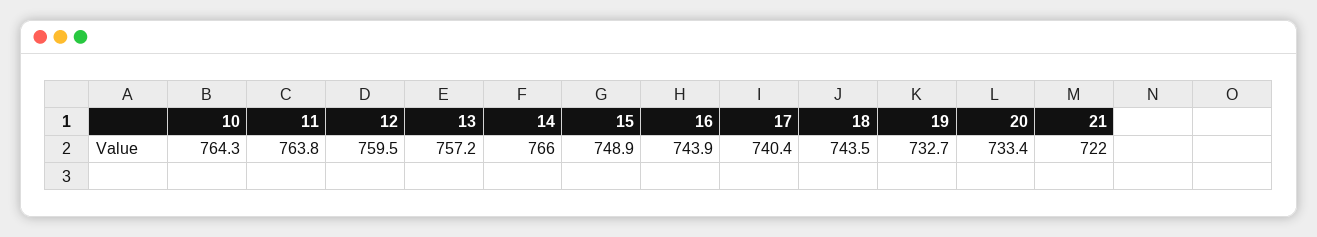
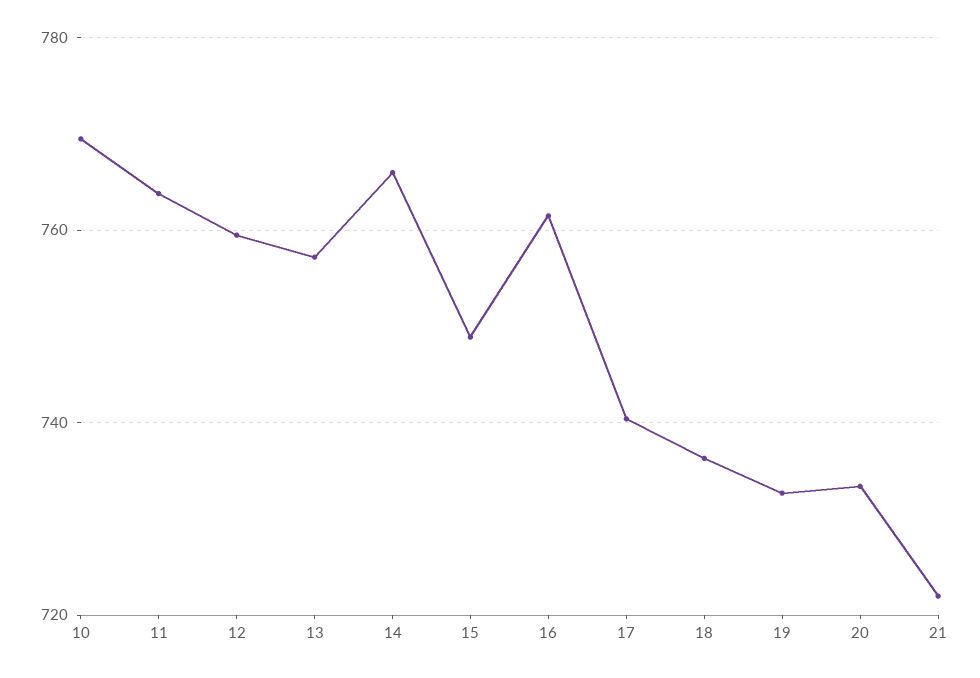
  {
-   "10": 764.3,
+   "10": 770,
    "11": 763.8,
    "12": 759.5,
    "13": 757.2,
    "14": 766,
    "15": 748.9,
-   "16": 743.9,
+   "16": 762,
    "17": 740.4,
-   "18": 743.5,
+   "18": 736,
    "19": 732.7,
    "20": 733.4,
    "21": 722
  }

